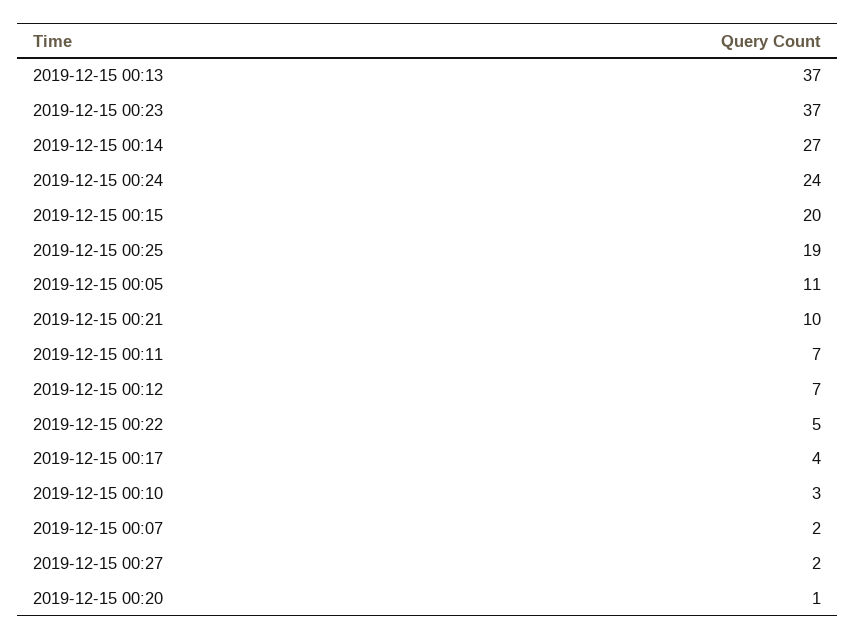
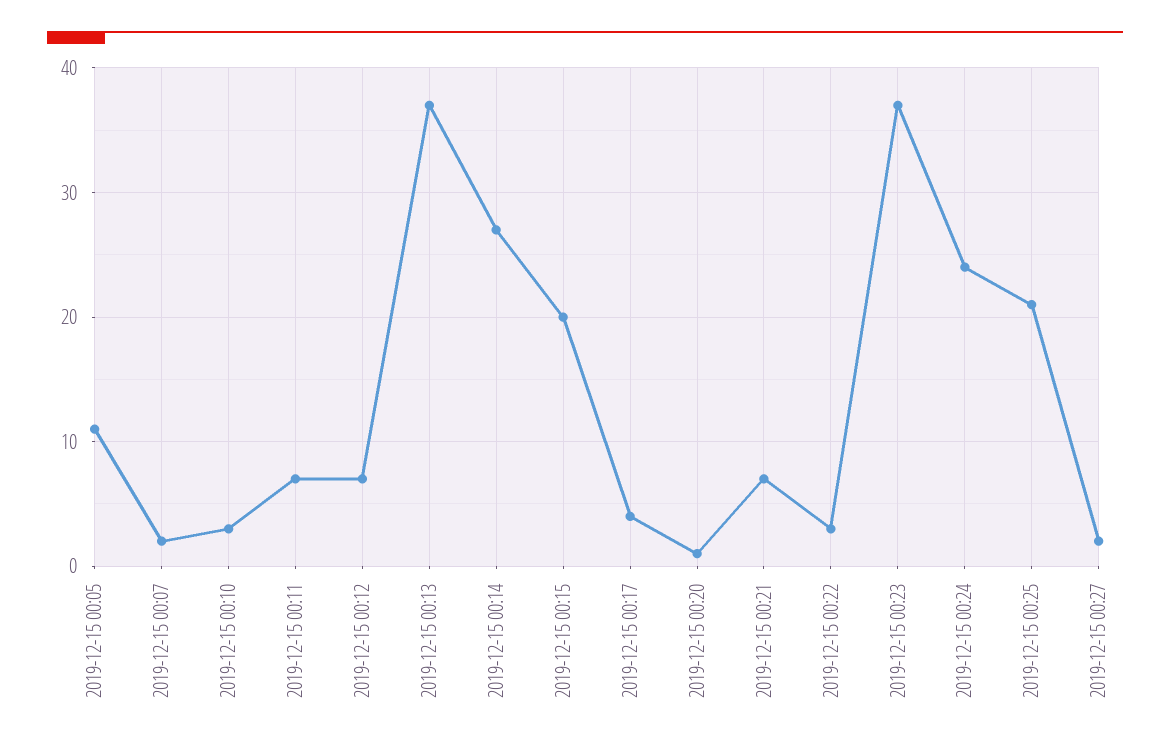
  {
    "2019-12-15 00:13": 37,
    "2019-12-15 00:23": 37,
    "2019-12-15 00:14": 27,
    "2019-12-15 00:24": 24,
    "2019-12-15 00:15": 20,
-   "2019-12-15 00:25": 19,
+   "2019-12-15 00:25": 21,
    "2019-12-15 00:05": 11,
-   "2019-12-15 00:21": 10,
+   "2019-12-15 00:21": 7,
    "2019-12-15 00:11": 7,
    "2019-12-15 00:12": 7,
-   "2019-12-15 00:22": 5,
+   "2019-12-15 00:22": 3,
    "2019-12-15 00:17": 4,
    "2019-12-15 00:10": 3,
    "2019-12-15 00:07": 2,
    "2019-12-15 00:27": 2,
    "2019-12-15 00:20": 1
  }

